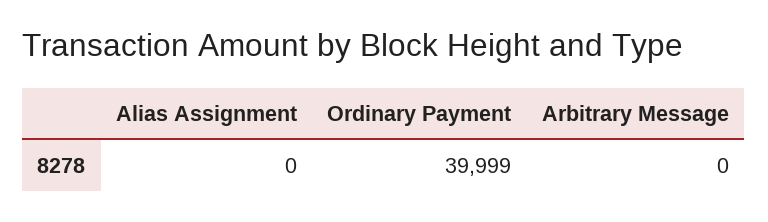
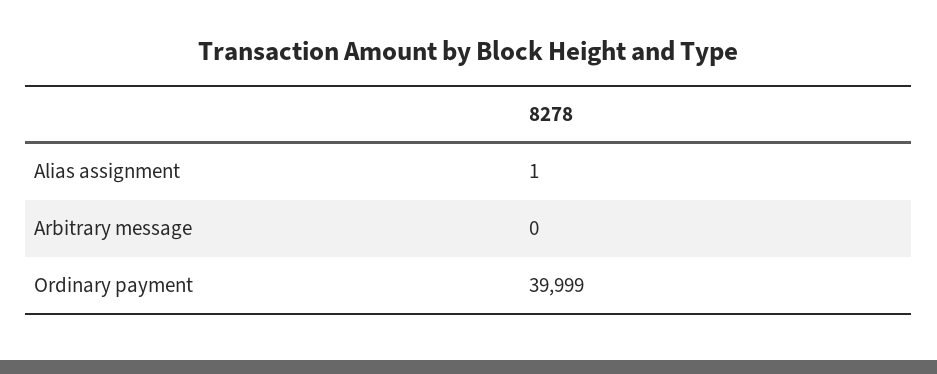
  {
-   "Alias Assignment": 0,
+   "Alias Assignment": 1,
    "Ordinary Payment": 39999,
    "Arbitrary Message": 0
  }

